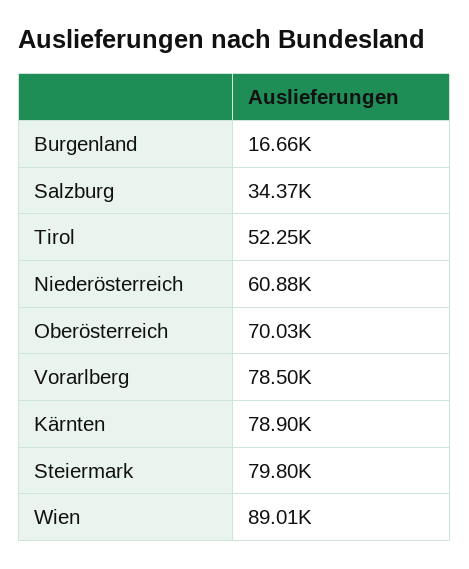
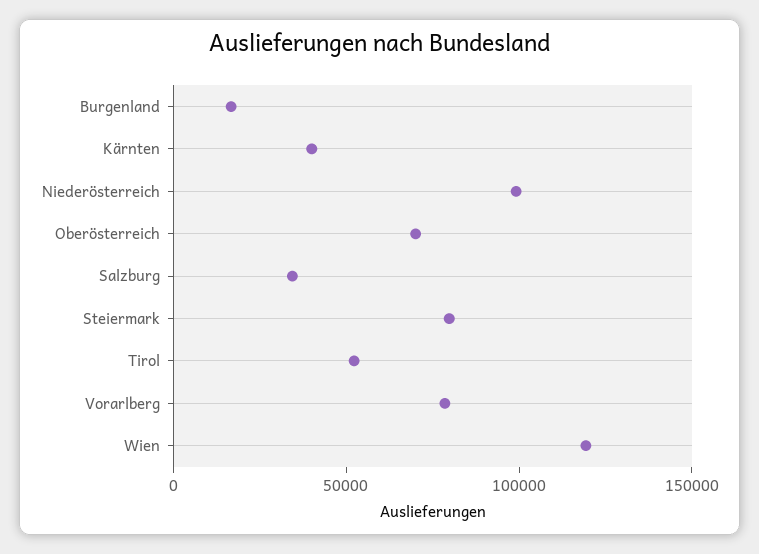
  {
    "Burgenland": 16660,
    "Salzburg": 34370,
    "Tirol": 52250,
-   "Niederösterreich": 60880,
+   "Niederösterreich": 100000,
    "Oberösterreich": 70030,
    "Vorarlberg": 78500,
-   "Kärnten": 78900,
+   "Kärnten": 40000,
    "Steiermark": 79800,
-   "Wien": 89010
+   "Wien": 120000
  }

